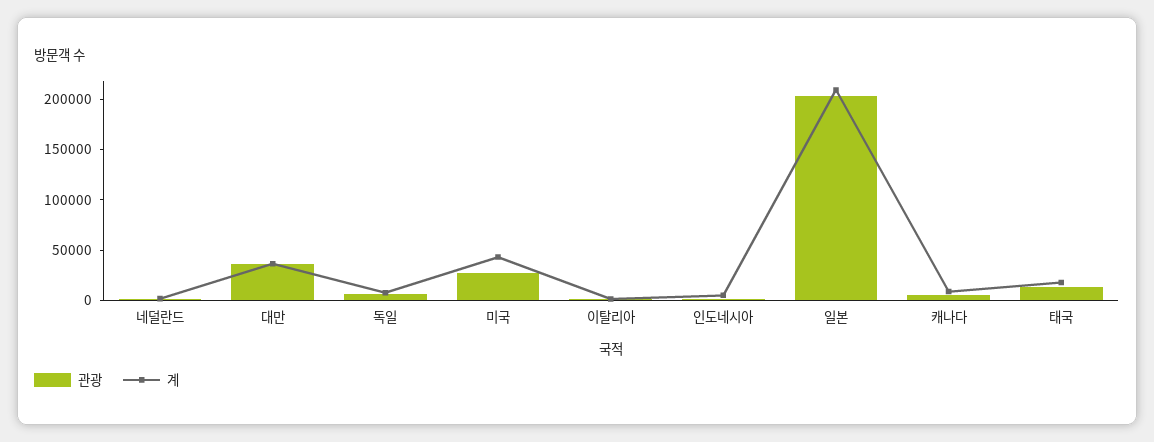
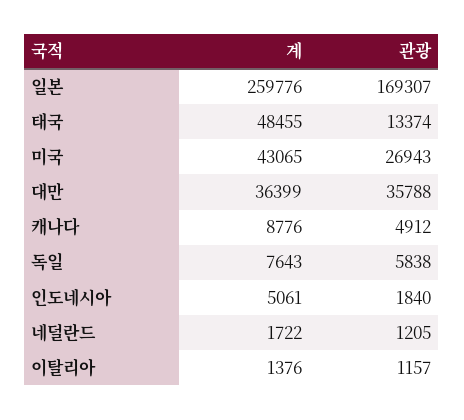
  {
    "관광": {
      "네덜란드": 1205,
      "대만": 35788,
      "독일": 5838,
      "미국": 26943,
      "이탈리아": 1157,
      "인도네시아": 1840,
-     "일본": 200000,
+     "일본": 169307,
      "캐나다": 4912,
      "태국": 13374
    },
    "계": {
      "네덜란드": 1722,
      "대만": 36399,
      "독일": 7643,
      "미국": 43065,
      "이탈리아": 1376,
      "인도네시아": 5061,
-     "일본": 210000,
+     "일본": 259776,
      "캐나다": 8776,
-     "태국": 20000
+     "태국": 48455
    }
  }

